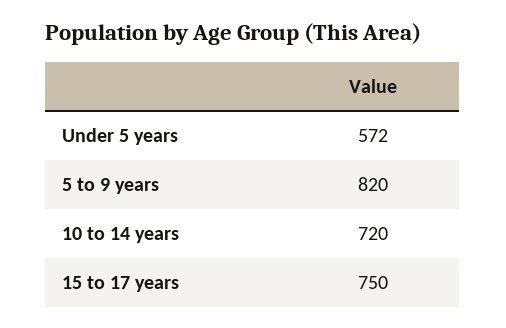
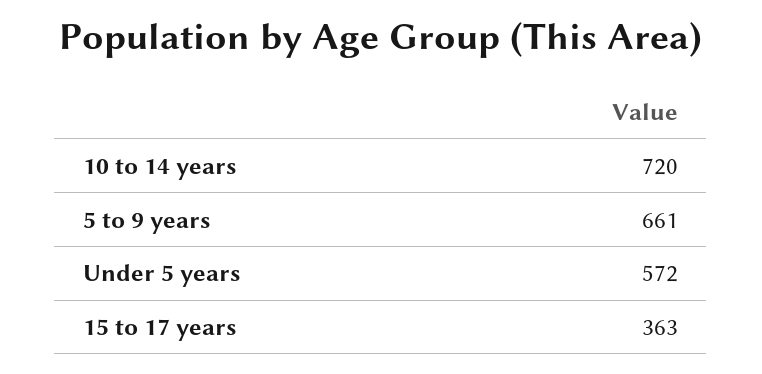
  {
    "Under 5 years": 572,
-   "5 to 9 years": 820,
+   "5 to 9 years": 661,
    "10 to 14 years": 720,
-   "15 to 17 years": 750
+   "15 to 17 years": 363
  }

